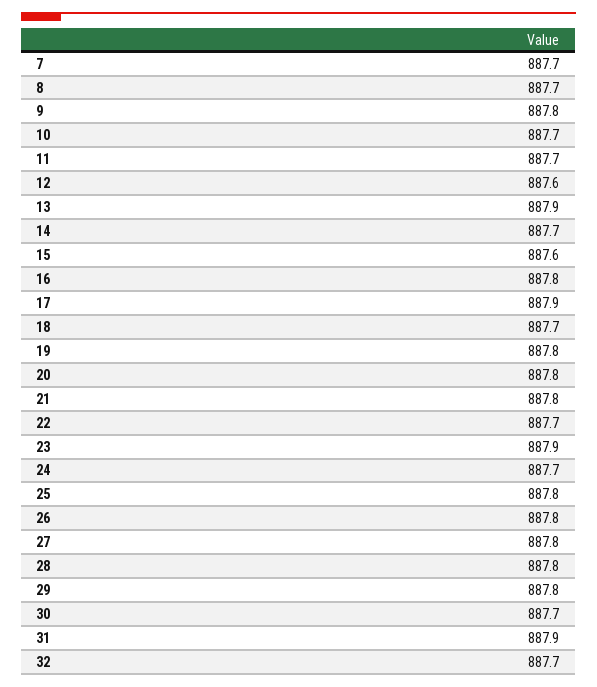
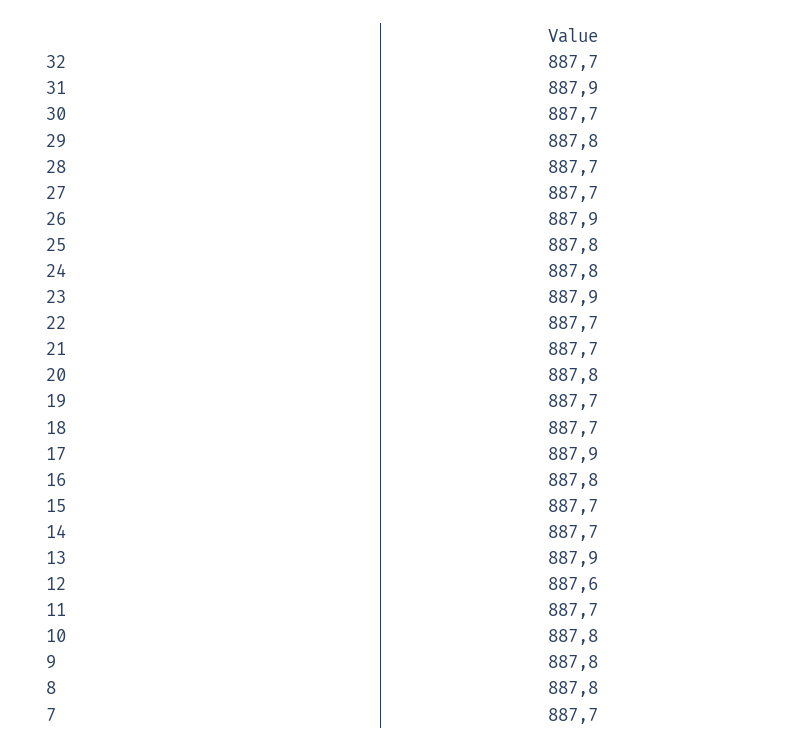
  {
    "7": 887.7,
-   "8": 887.7,
+   "8": 887.8,
    "9": 887.8,
-   "10": 887.7,
+   "10": 887.8,
    "11": 887.7,
    "12": 887.6,
    "13": 887.9,
    "14": 887.7,
-   "15": 887.6,
+   "15": 887.7,
    "16": 887.8,
    "17": 887.9,
    "18": 887.7,
-   "19": 887.8,
+   "19": 887.7,
    "20": 887.8,
-   "21": 887.8,
+   "21": 887.7,
    "22": 887.7,
    "23": 887.9,
-   "24": 887.7,
+   "24": 887.8,
    "25": 887.8,
-   "26": 887.8,
+   "26": 887.9,
-   "27": 887.8,
+   "27": 887.7,
-   "28": 887.8,
+   "28": 887.7,
    "29": 887.8,
    "30": 887.7,
    "31": 887.9,
    "32": 887.7
  }

